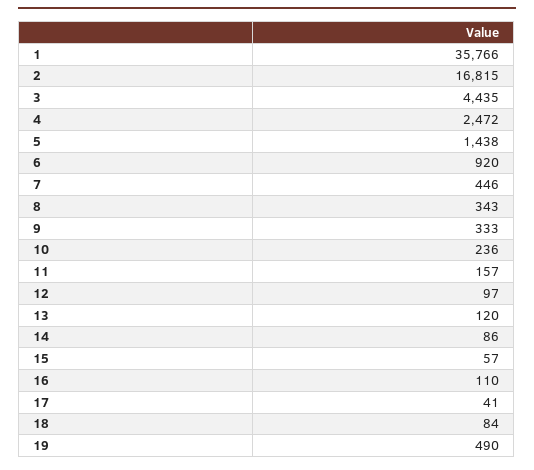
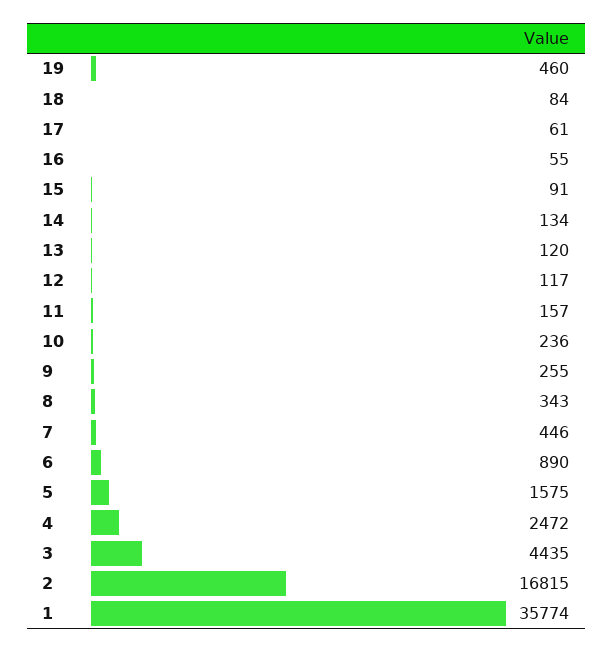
  {
-   "1": 35766,
+   "1": 35774,
    "2": 16815,
    "3": 4435,
    "4": 2472,
-   "5": 1438,
+   "5": 1575,
-   "6": 920,
+   "6": 890,
    "7": 446,
    "8": 343,
-   "9": 333,
+   "9": 255,
    "10": 236,
    "11": 157,
-   "12": 97,
+   "12": 117,
    "13": 120,
-   "14": 86,
+   "14": 134,
-   "15": 57,
+   "15": 91,
-   "16": 110,
+   "16": 55,
-   "17": 41,
+   "17": 61,
    "18": 84,
-   "19": 490
+   "19": 460
  }

